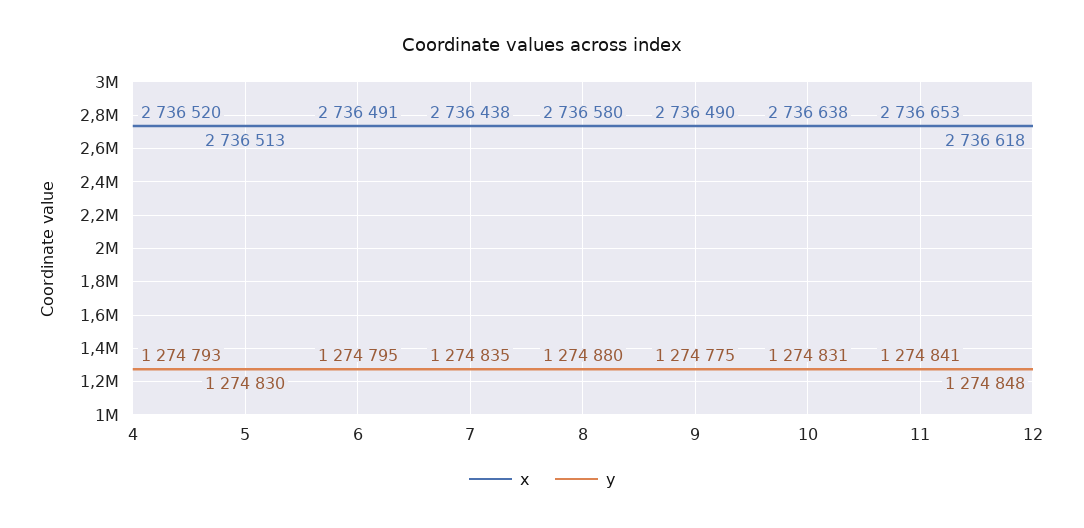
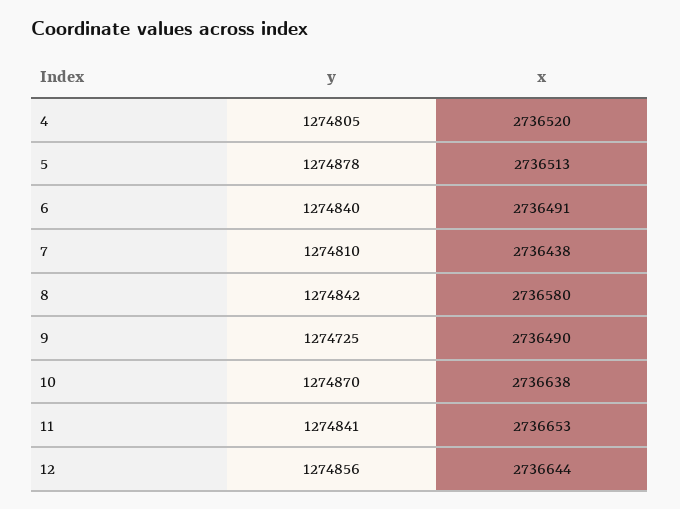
  {
    "x": {
      "4": 2736520,
      "5": 2736513,
      "6": 2736491,
      "7": 2736438,
      "8": 2736580,
      "9": 2736490,
      "10": 2736638,
      "11": 2736653,
-     "12": 2736618
+     "12": 2736644
    },
    "y": {
-     "4": 1274793,
+     "4": 1274805,
-     "5": 1274830,
+     "5": 1274878,
-     "6": 1274795,
+     "6": 1274840,
-     "7": 1274835,
+     "7": 1274810,
-     "8": 1274880,
+     "8": 1274842,
-     "9": 1274775,
+     "9": 1274725,
-     "10": 1274831,
+     "10": 1274870,
      "11": 1274841,
-     "12": 1274848
+     "12": 1274856
    }
  }

